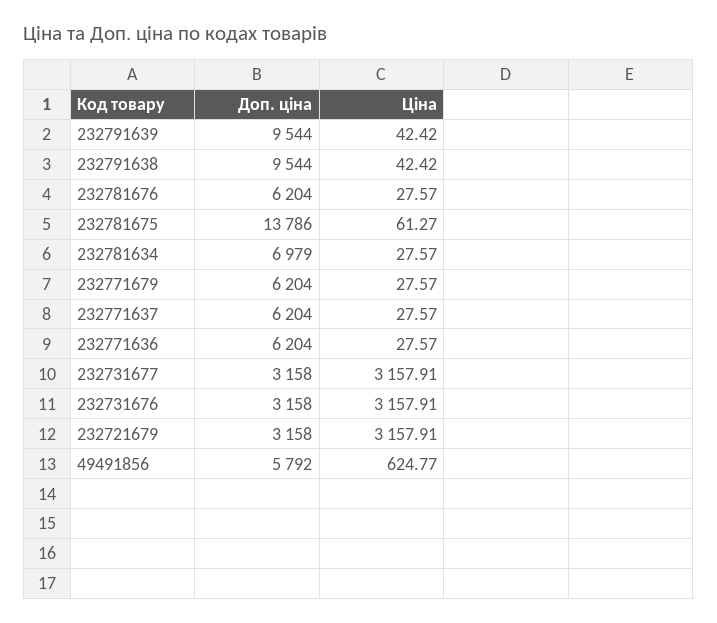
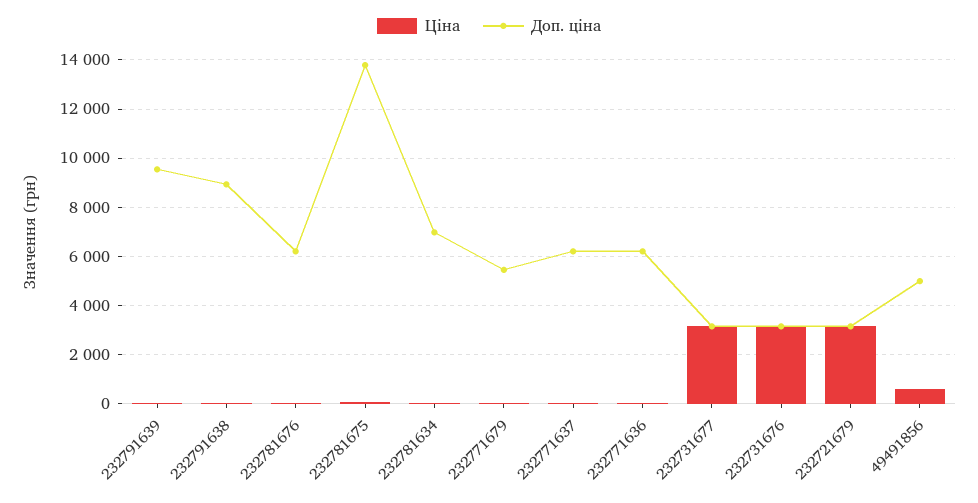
  {
    "Доп. ціна": {
      "232791639": 9544,
-     "232791638": 9544,
+     "232791638": 9000,
      "232781676": 6204,
      "232781675": 13786,
      "232781634": 6979,
-     "232771679": 6204,
+     "232771679": 5500,
      "232771637": 6204,
      "232771636": 6204,
      "232731677": 3158,
      "232731676": 3158,
      "232721679": 3158,
-     "49491856": 5792
+     "49491856": 5000
    },
    "Ціна": {
      "232791639": 42.42,
      "232791638": 42.42,
      "232781676": 27.57,
      "232781675": 61.27,
      "232781634": 27.57,
      "232771679": 27.57,
      "232771637": 27.57,
      "232771636": 27.57,
      "232731677": 3157.91,
      "232731676": 3157.91,
      "232721679": 3157.91,
      "49491856": 624.77
    }
  }

